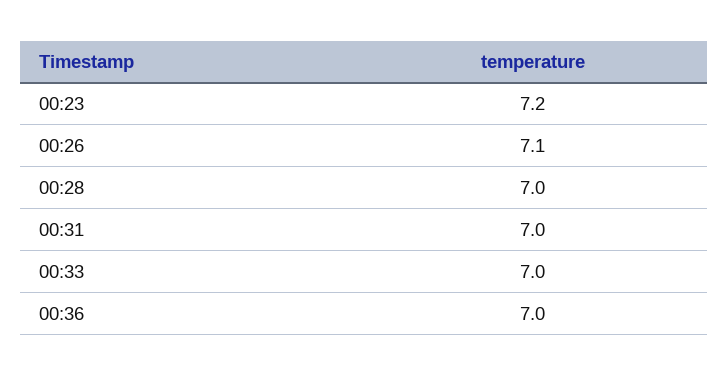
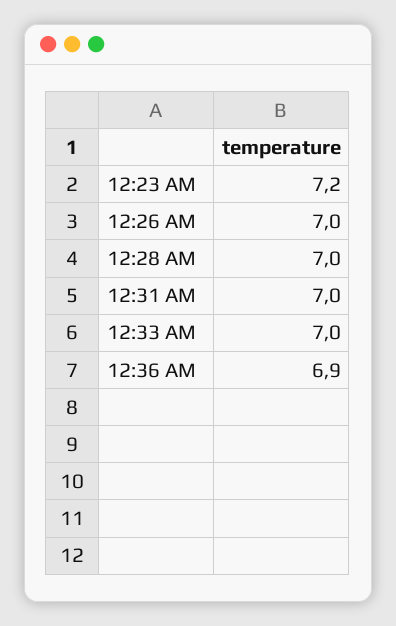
  {
    "00:23": 7.2,
-   "00:26": 7.1,
+   "00:26": 7,
    "00:28": 7,
    "00:31": 7,
    "00:33": 7,
-   "00:36": 7
+   "00:36": 6.9
  }

